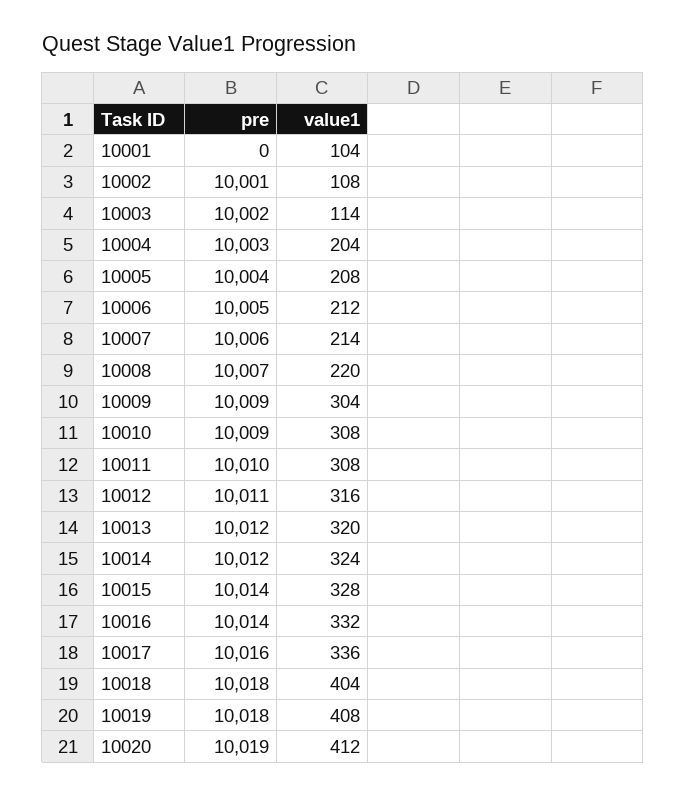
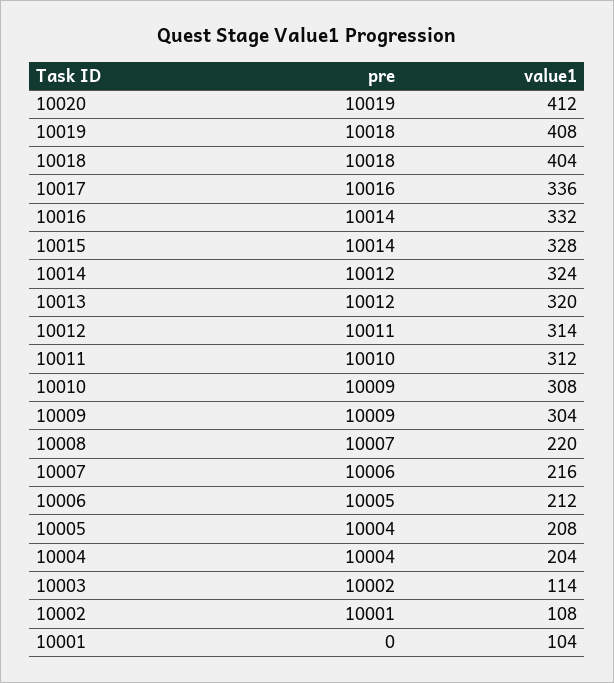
  {
    "pre": {
      "10001": 0,
      "10002": 10001,
      "10003": 10002,
-     "10004": 10003,
+     "10004": 10004,
      "10005": 10004,
      "10006": 10005,
      "10007": 10006,
      "10008": 10007,
      "10009": 10009,
      "10010": 10009,
      "10011": 10010,
      "10012": 10011,
      "10013": 10012,
      "10014": 10012,
      "10015": 10014,
      "10016": 10014,
      "10017": 10016,
      "10018": 10018,
      "10019": 10018,
      "10020": 10019
    },
    "value1": {
      "10001": 104,
      "10002": 108,
      "10003": 114,
      "10004": 204,
      "10005": 208,
      "10006": 212,
-     "10007": 214,
+     "10007": 216,
      "10008": 220,
      "10009": 304,
      "10010": 308,
-     "10011": 308,
+     "10011": 312,
-     "10012": 316,
+     "10012": 314,
      "10013": 320,
      "10014": 324,
      "10015": 328,
      "10016": 332,
      "10017": 336,
      "10018": 404,
      "10019": 408,
      "10020": 412
    }
  }

